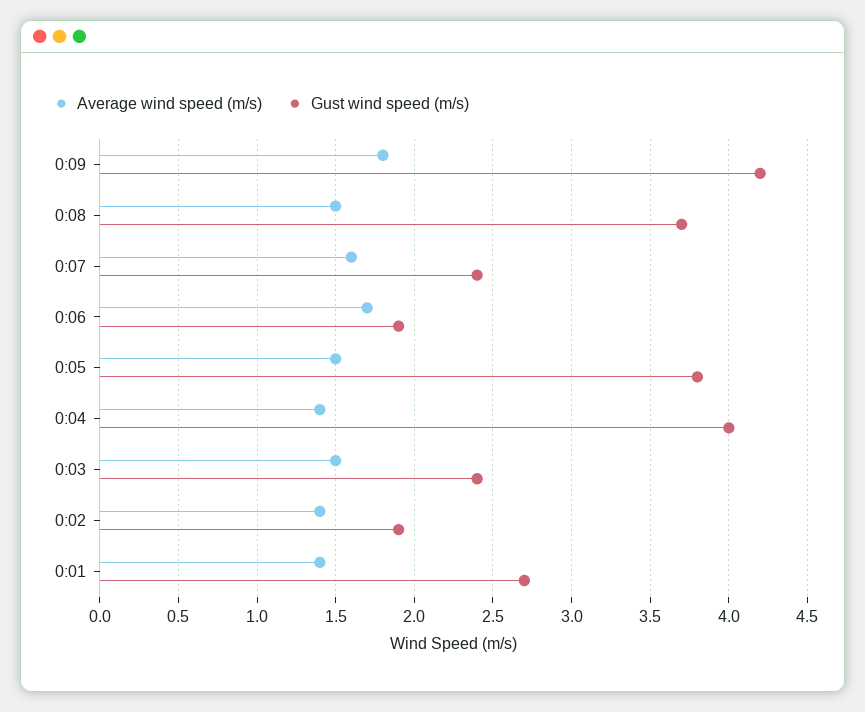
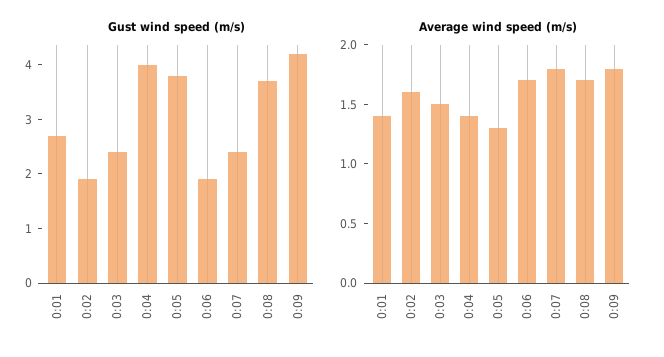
  {
    "Average wind speed (m/s)": {
      "0:09": 1.8,
-     "0:08": 1.5,
+     "0:08": 1.7,
-     "0:07": 1.6,
+     "0:07": 1.8,
      "0:06": 1.7,
-     "0:05": 1.5,
+     "0:05": 1.3,
      "0:04": 1.4,
      "0:03": 1.5,
-     "0:02": 1.4,
+     "0:02": 1.6,
      "0:01": 1.4
    },
    "Gust wind speed (m/s)": {
      "0:09": 4.2,
      "0:08": 3.7,
      "0:07": 2.4,
      "0:06": 1.9,
      "0:05": 3.8,
      "0:04": 4,
      "0:03": 2.4,
      "0:02": 1.9,
      "0:01": 2.7
    }
  }

